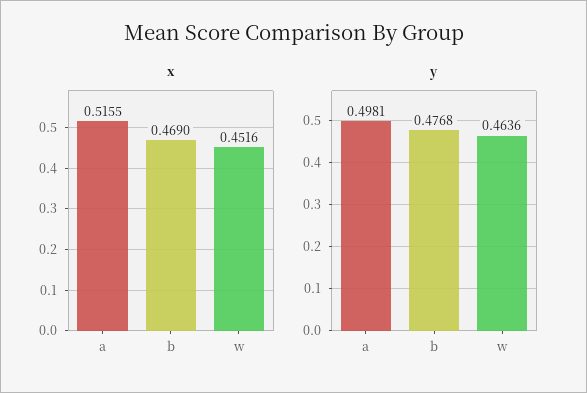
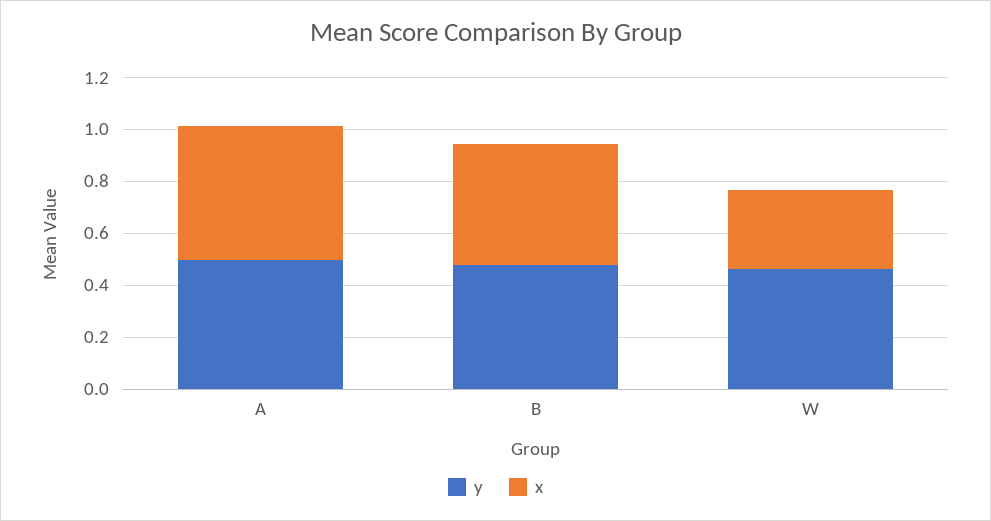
  {
    "x": {
      "a": 0.5155,
      "b": 0.469,
-     "w": 0.4516
+     "w": 0.3
    },
    "y": {
      "a": 0.4981,
      "b": 0.4768,
      "w": 0.4636
    }
  }

